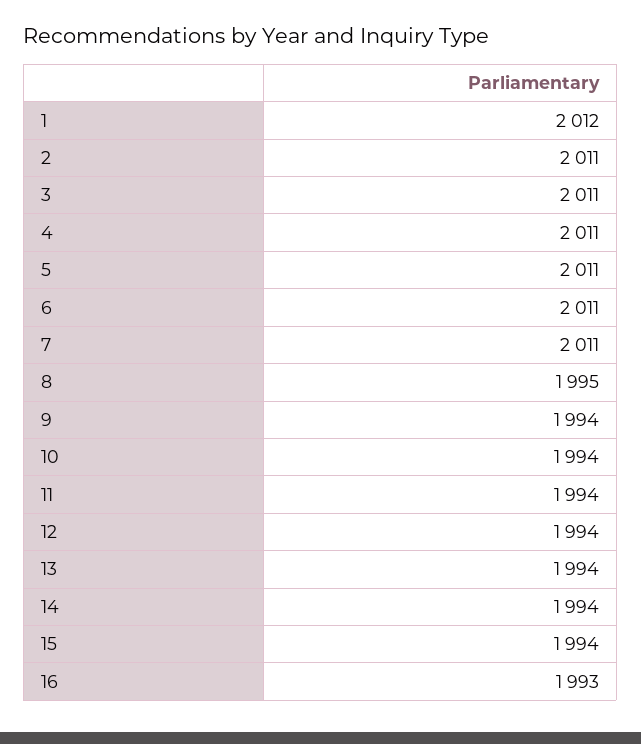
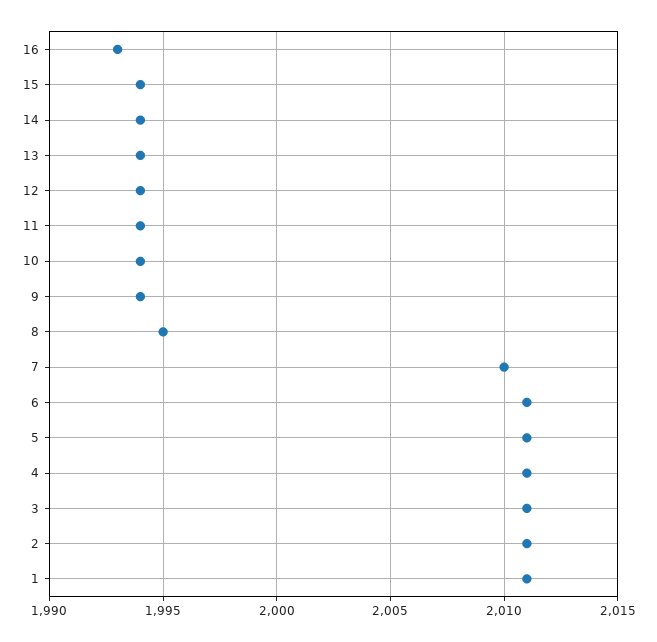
  {
-   "1": 2012,
+   "1": 2011,
    "2": 2011,
    "3": 2011,
    "4": 2011,
    "5": 2011,
    "6": 2011,
-   "7": 2011,
+   "7": 2010,
    "8": 1995,
    "9": 1994,
    "10": 1994,
    "11": 1994,
    "12": 1994,
    "13": 1994,
    "14": 1994,
    "15": 1994,
    "16": 1993
  }

